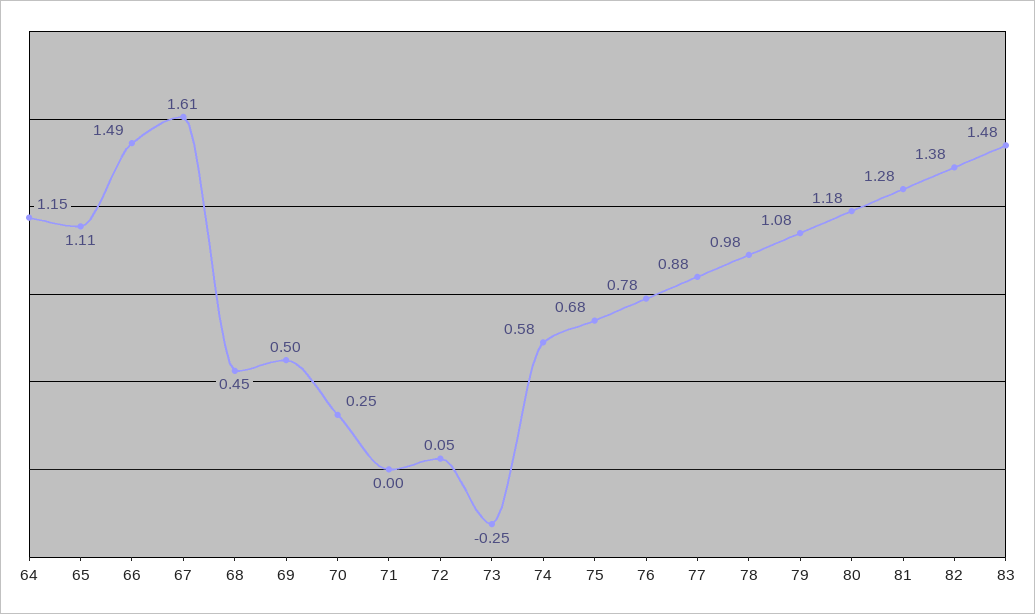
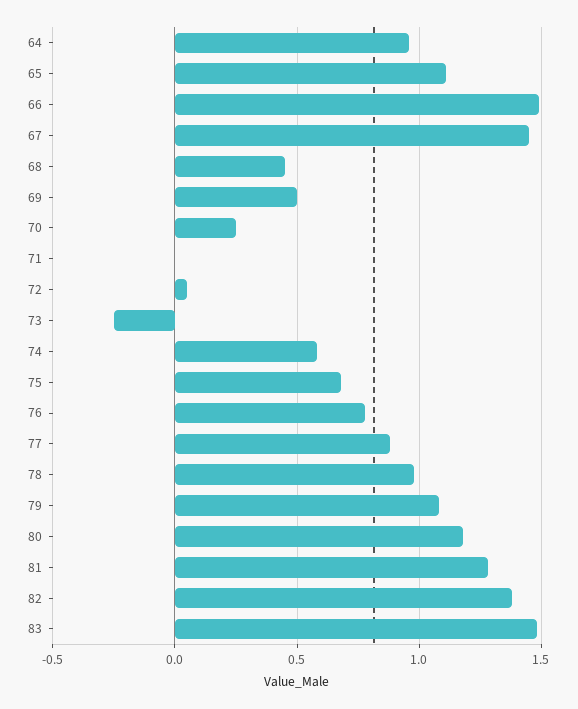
  {
-   "64": 1.15,
+   "64": 0.95,
    "65": 1.11,
    "66": 1.49,
-   "67": 1.61,
+   "67": 1.45,
    "68": 0.45,
    "69": 0.5,
    "70": 0.25,
    "71": 0,
    "72": 0.05,
    "73": -0.25,
    "74": 0.58,
    "75": 0.68,
    "76": 0.78,
    "77": 0.88,
    "78": 0.98,
    "79": 1.08,
    "80": 1.18,
    "81": 1.28,
    "82": 1.38,
    "83": 1.48
  }

